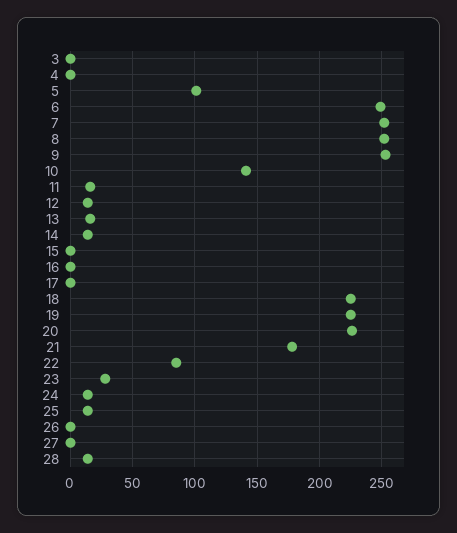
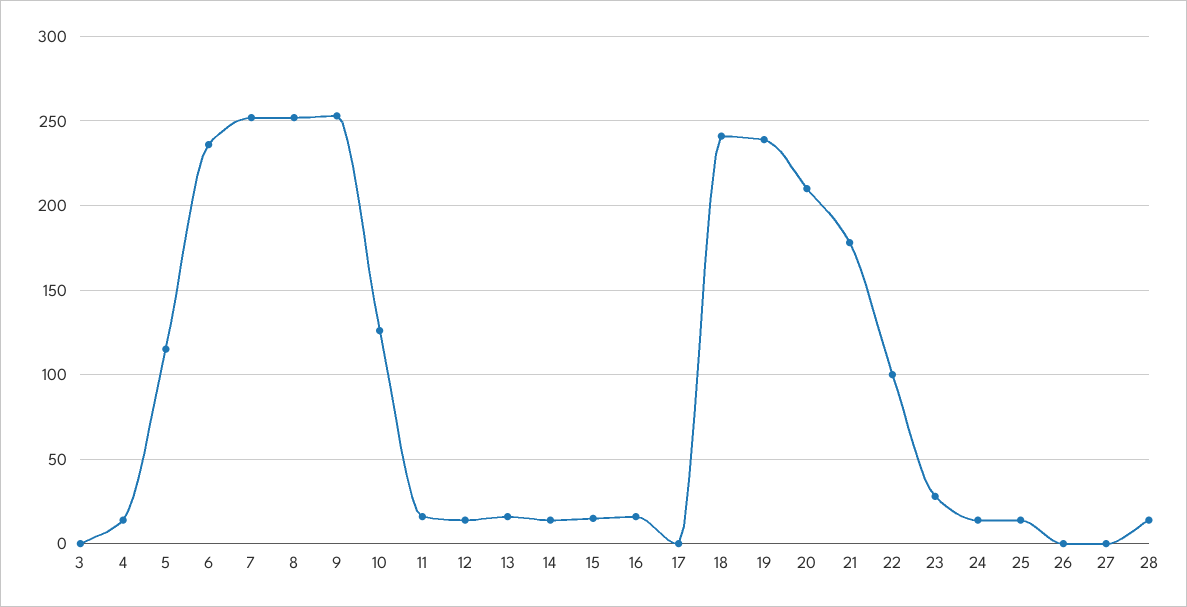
  {
    "3": 0,
-   "4": 0,
+   "4": 15,
-   "5": 100,
+   "5": 115,
-   "6": 250,
+   "6": 235,
    "7": 250,
    "8": 250,
    "9": 255,
-   "10": 140,
+   "10": 125,
    "11": 15,
    "12": 15,
    "13": 15,
    "14": 15,
-   "15": 0,
+   "15": 15,
-   "16": 0,
+   "16": 15,
    "17": 0,
-   "18": 225,
+   "18": 240,
-   "19": 225,
+   "19": 240,
-   "20": 225,
+   "20": 210,
    "21": 180,
-   "22": 85,
+   "22": 100,
    "23": 30,
    "24": 15,
    "25": 15,
    "26": 0,
    "27": 0,
    "28": 15
  }

